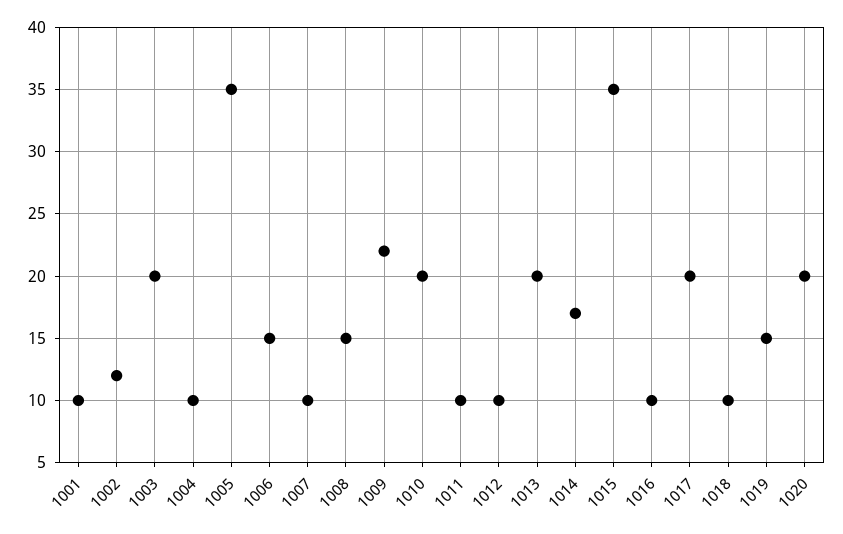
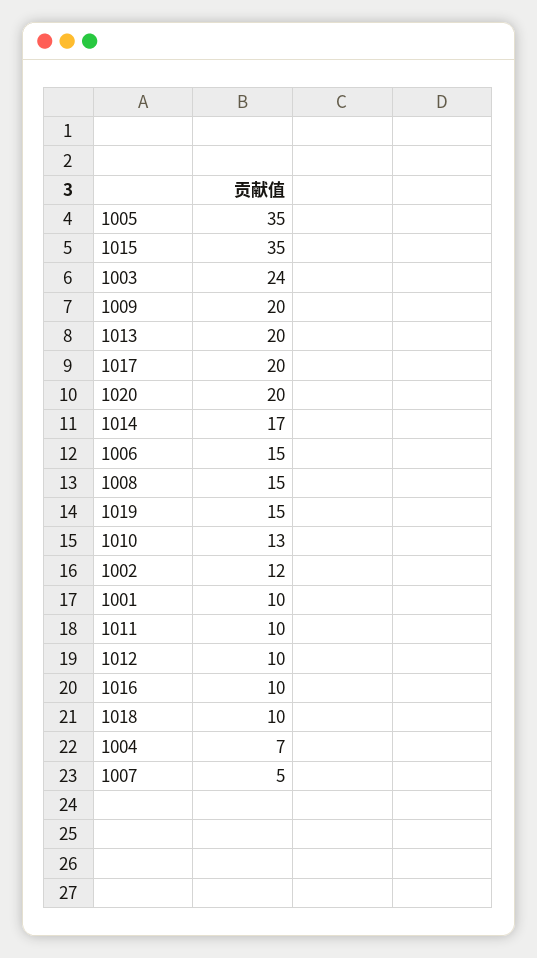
  {
    "1001": 10,
    "1002": 12,
-   "1003": 20,
+   "1003": 24,
-   "1004": 10,
+   "1004": 7,
    "1005": 35,
    "1006": 15,
-   "1007": 10,
+   "1007": 5,
    "1008": 15,
-   "1009": 22,
+   "1009": 20,
-   "1010": 20,
+   "1010": 13,
    "1011": 10,
    "1012": 10,
    "1013": 20,
    "1014": 17,
    "1015": 35,
    "1016": 10,
    "1017": 20,
    "1018": 10,
    "1019": 15,
    "1020": 20
  }

